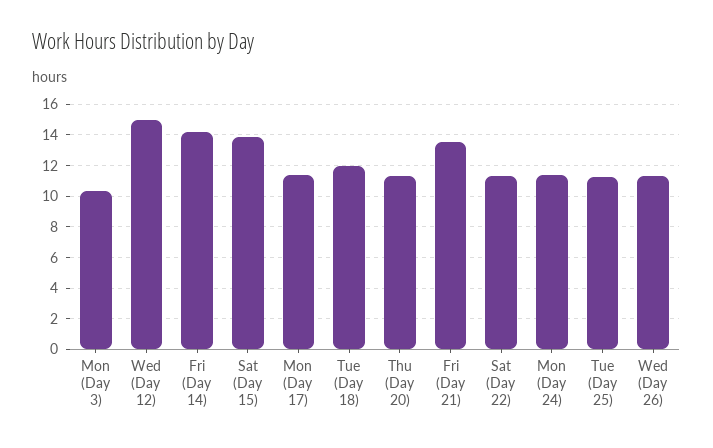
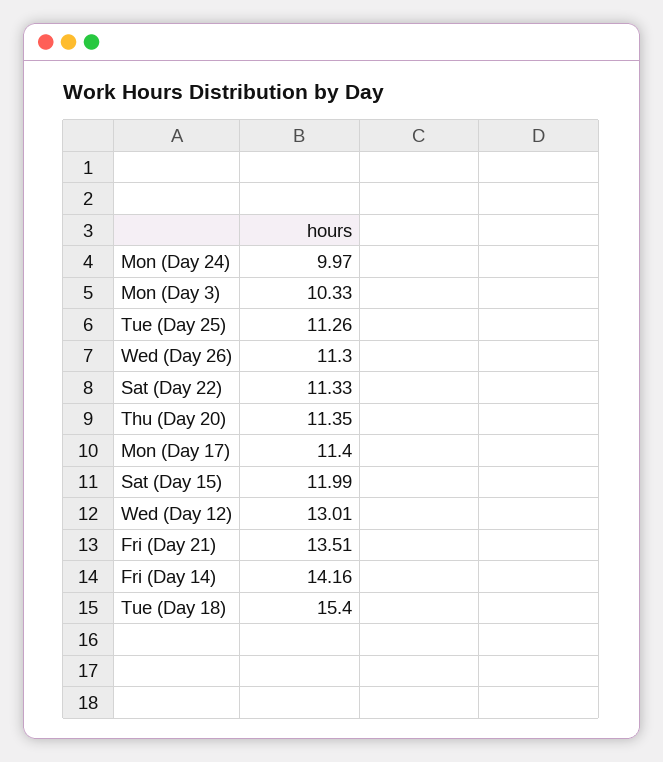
  {
    "Mon (Day 3)": 10.33,
-   "Wed (Day 12)": 15,
+   "Wed (Day 12)": 13.01,
    "Fri (Day 14)": 14.16,
-   "Sat (Day 15)": 14,
+   "Sat (Day 15)": 11.99,
    "Mon (Day 17)": 11.4,
-   "Tue (Day 18)": 12,
+   "Tue (Day 18)": 15.4,
    "Thu (Day 20)": 11.35,
    "Fri (Day 21)": 13.51,
    "Sat (Day 22)": 11.33,
-   "Mon (Day 24)": 11.5,
+   "Mon (Day 24)": 9.97,
    "Tue (Day 25)": 11.26,
    "Wed (Day 26)": 11.3
  }

